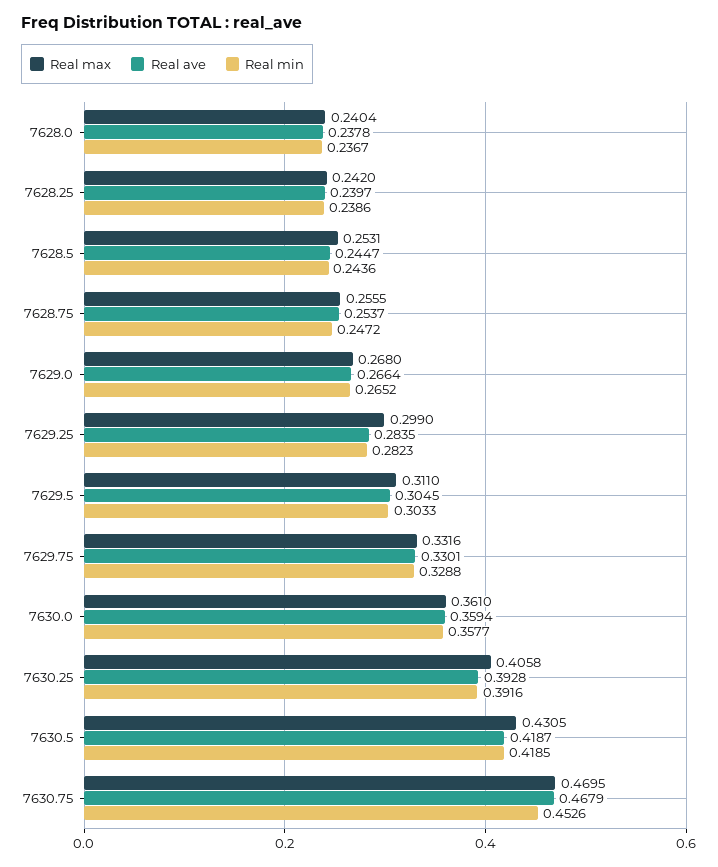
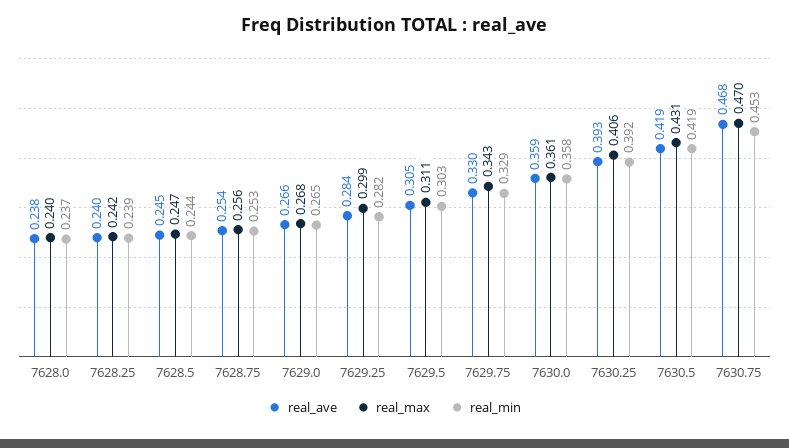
  {
    "Real max": {
      "7628.0": 0.2404,
      "7628.25": 0.242,
-     "7628.5": 0.2531,
+     "7628.5": 0.247,
      "7628.75": 0.2555,
      "7629.0": 0.268,
      "7629.25": 0.299,
      "7629.5": 0.311,
-     "7629.75": 0.3316,
+     "7629.75": 0.343,
      "7630.0": 0.361,
      "7630.25": 0.4058,
      "7630.5": 0.4305,
      "7630.75": 0.4695
    },
    "Real ave": {
      "7628.0": 0.2378,
      "7628.25": 0.2397,
      "7628.5": 0.2447,
      "7628.75": 0.2537,
      "7629.0": 0.2664,
      "7629.25": 0.2835,
      "7629.5": 0.3045,
      "7629.75": 0.3301,
      "7630.0": 0.3594,
      "7630.25": 0.3928,
      "7630.5": 0.4187,
      "7630.75": 0.4679
    },
    "Real min": {
      "7628.0": 0.2367,
      "7628.25": 0.2386,
      "7628.5": 0.2436,
-     "7628.75": 0.2472,
+     "7628.75": 0.253,
      "7629.0": 0.2652,
      "7629.25": 0.2823,
      "7629.5": 0.3033,
      "7629.75": 0.3288,
      "7630.0": 0.3577,
      "7630.25": 0.3916,
      "7630.5": 0.4185,
      "7630.75": 0.4526
    }
  }

